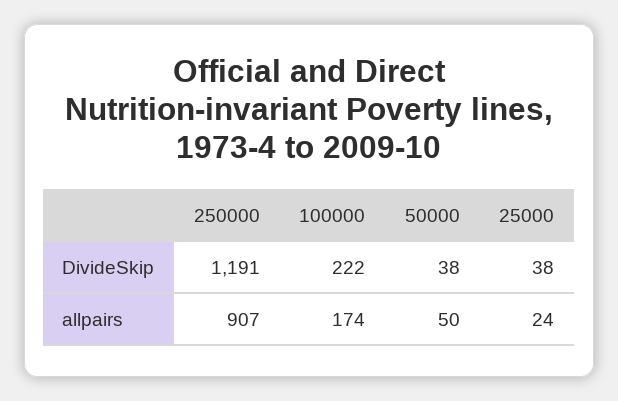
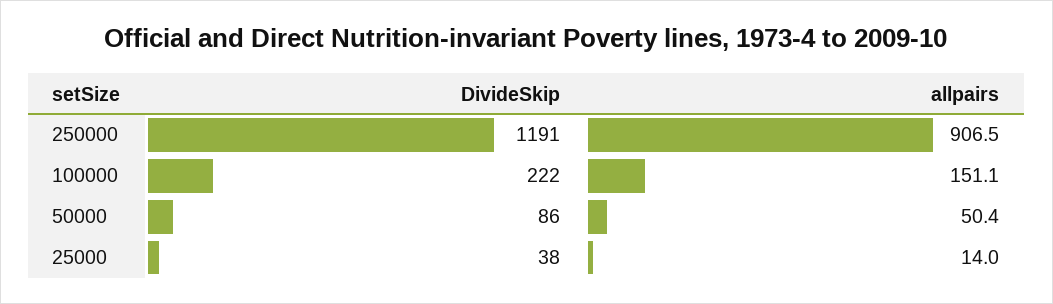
  {
    "250000": {
      "DivideSkip": 1191,
      "allpairs": 906.5
    },
    "100000": {
      "DivideSkip": 222,
-     "allpairs": 174
+     "allpairs": 151.1
    },
    "50000": {
-     "DivideSkip": 38,
+     "DivideSkip": 86,
      "allpairs": 50.4
    },
    "25000": {
      "DivideSkip": 38,
-     "allpairs": 24
+     "allpairs": 14
    }
  }

